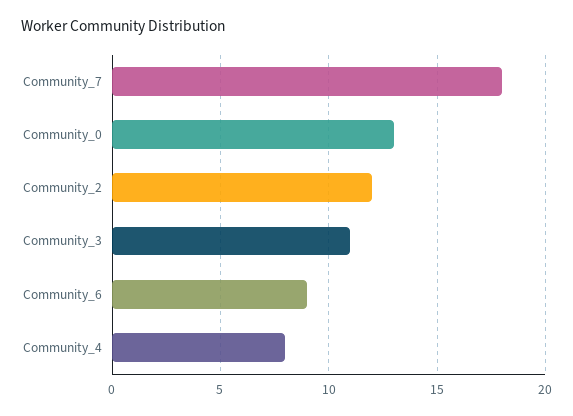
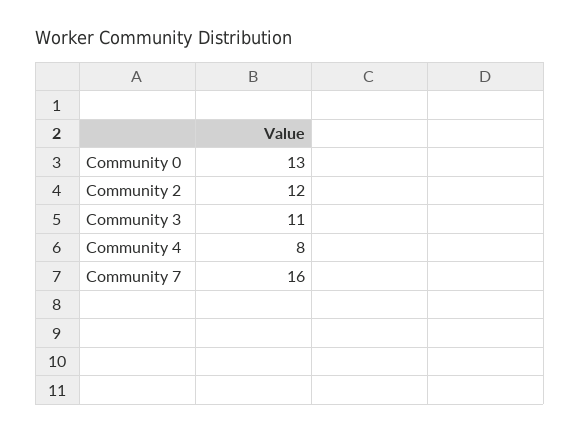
  {
-   "Community_7": 18,
+   "Community_7": 16,
    "Community_0": 13,
    "Community_2": 12,
    "Community_3": 11,
-   "Community_6": 9,
    "Community_4": 8
  }

